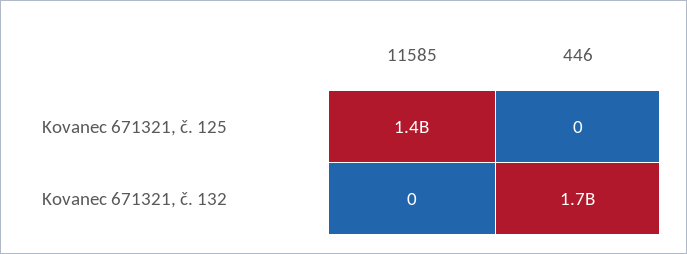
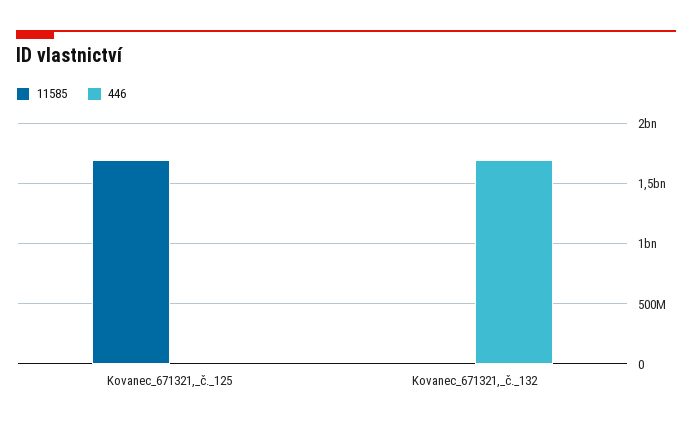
  {
    "11585": {
-     "Kovanec 671321, č. 125": 1400000000,
+     "Kovanec 671321, č. 125": 1700000000,
      "Kovanec 671321, č. 132": 0
    },
    "446": {
      "Kovanec 671321, č. 125": 0,
      "Kovanec 671321, č. 132": 1700000000
    }
  }

